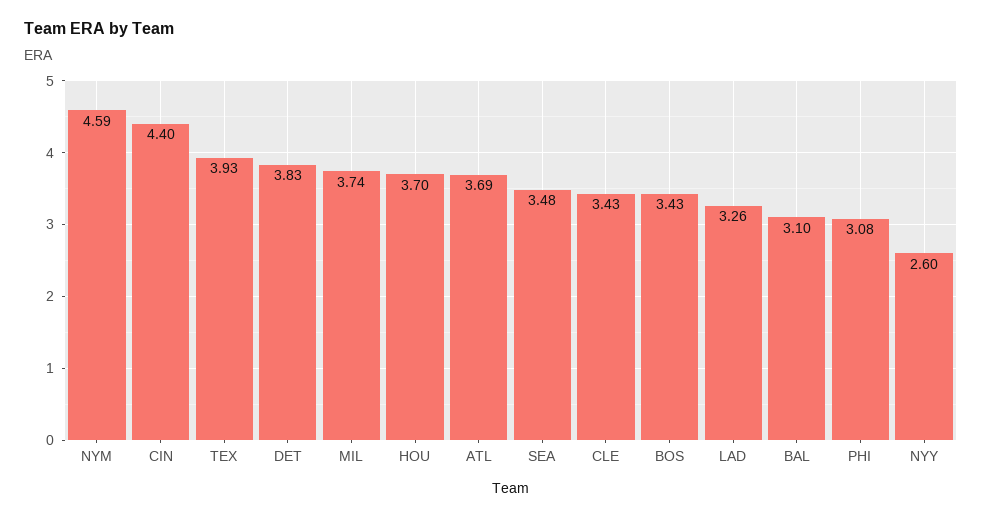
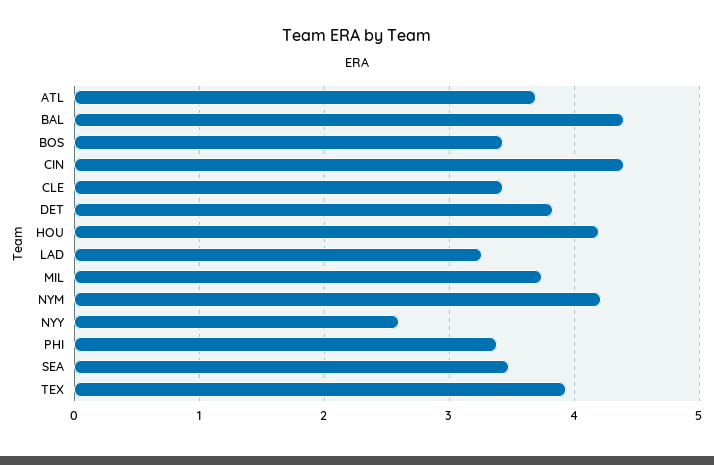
  {
-   "NYM": 4.59,
+   "NYM": 4.2,
    "CIN": 4.4,
    "TEX": 3.93,
    "DET": 3.83,
    "MIL": 3.74,
-   "HOU": 3.7,
+   "HOU": 4.2,
    "ATL": 3.69,
    "SEA": 3.48,
    "CLE": 3.43,
    "BOS": 3.43,
    "LAD": 3.26,
-   "BAL": 3.1,
+   "BAL": 4.4,
-   "PHI": 3.08,
+   "PHI": 3.4,
    "NYY": 2.6
  }

